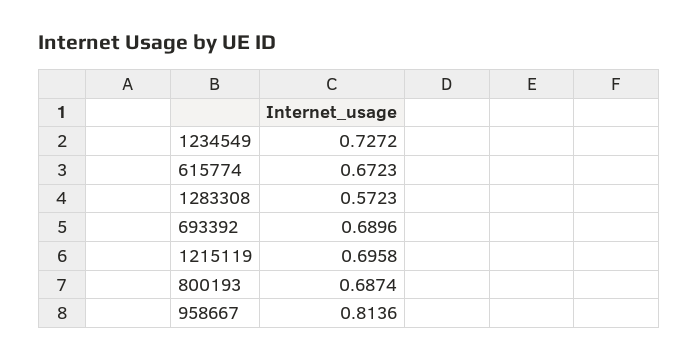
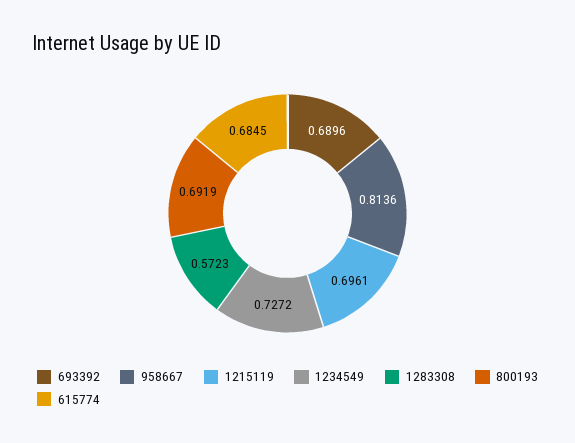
  {
    "1234549": 0.7272,
-   "615774": 0.6723,
+   "615774": 0.6845,
    "1283308": 0.5723,
    "693392": 0.6896,
-   "1215119": 0.6958,
+   "1215119": 0.6961,
-   "800193": 0.6874,
+   "800193": 0.6919,
    "958667": 0.8136
  }

